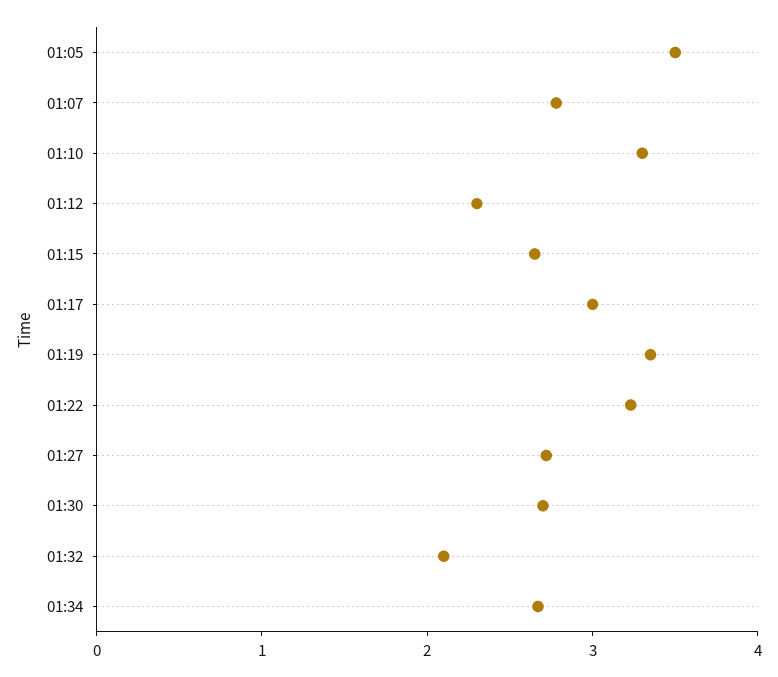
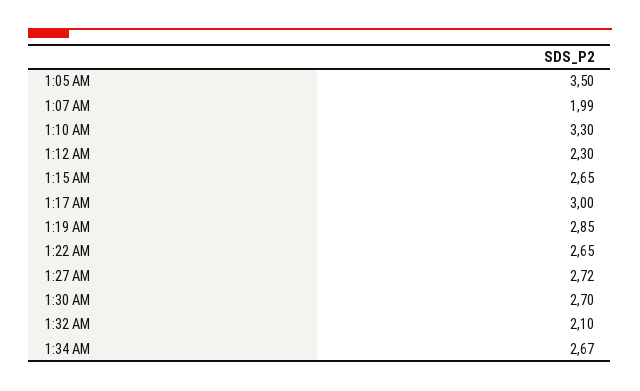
  {
    "01:05": 3.5,
-   "01:07": 2.8,
+   "01:07": 1.99,
    "01:10": 3.3,
    "01:12": 2.3,
    "01:15": 2.65,
    "01:17": 3,
-   "01:19": 3.4,
+   "01:19": 2.85,
-   "01:22": 3.2,
+   "01:22": 2.65,
    "01:27": 2.72,
    "01:30": 2.7,
    "01:32": 2.1,
    "01:34": 2.67
  }

